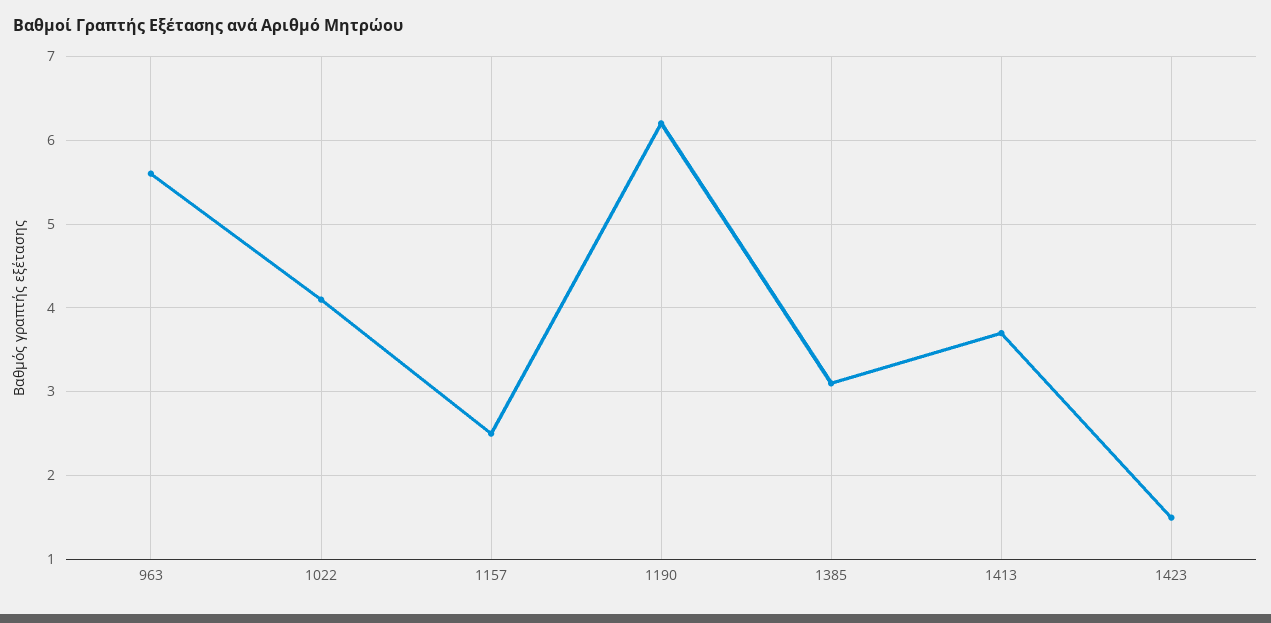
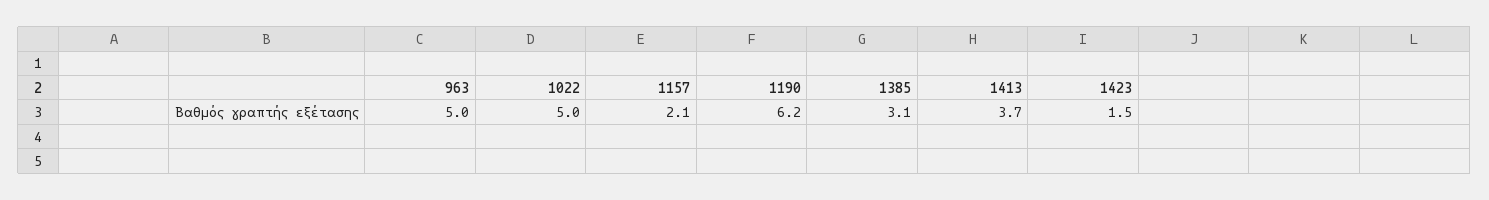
  {
-   "963": 5.6,
+   "963": 5,
-   "1022": 4.1,
+   "1022": 5,
-   "1157": 2.5,
+   "1157": 2.1,
    "1190": 6.2,
    "1385": 3.1,
    "1413": 3.7,
    "1423": 1.5
  }

